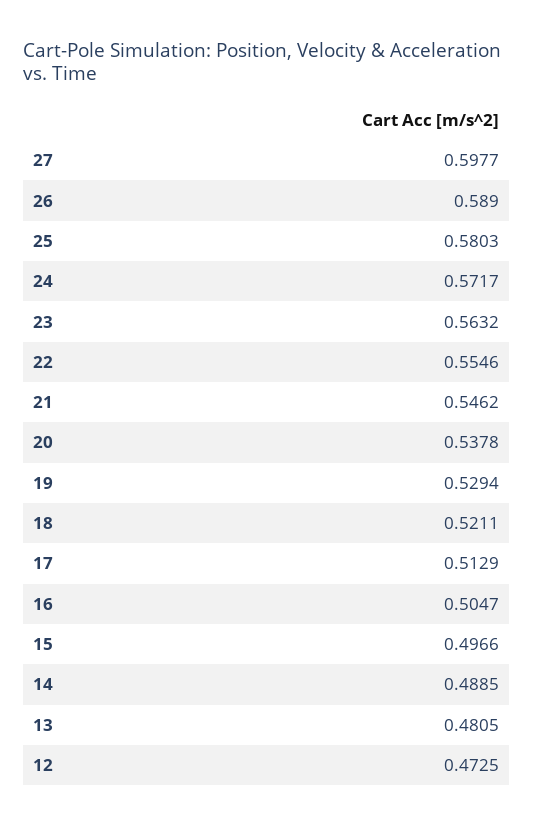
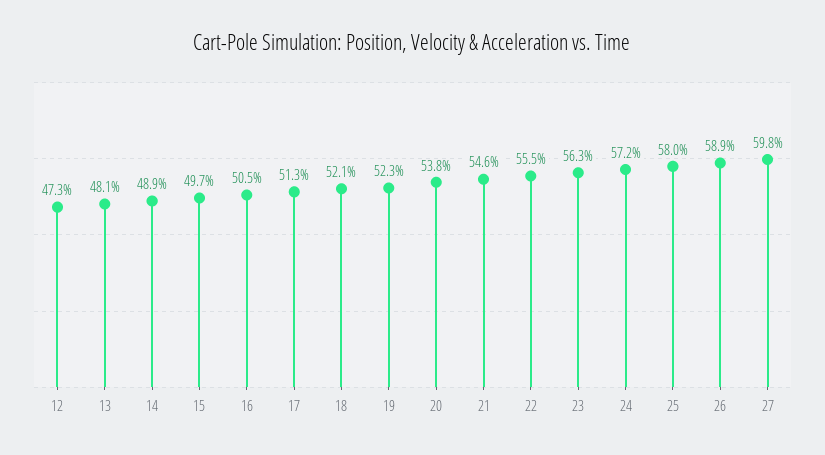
  {
    "27": 0.5977,
    "26": 0.589,
    "25": 0.5803,
    "24": 0.5717,
    "23": 0.5632,
    "22": 0.5546,
    "21": 0.5462,
    "20": 0.5378,
-   "19": 0.5294,
+   "19": 0.523,
    "18": 0.5211,
    "17": 0.5129,
    "16": 0.5047,
    "15": 0.4966,
    "14": 0.4885,
    "13": 0.4805,
    "12": 0.4725
  }

